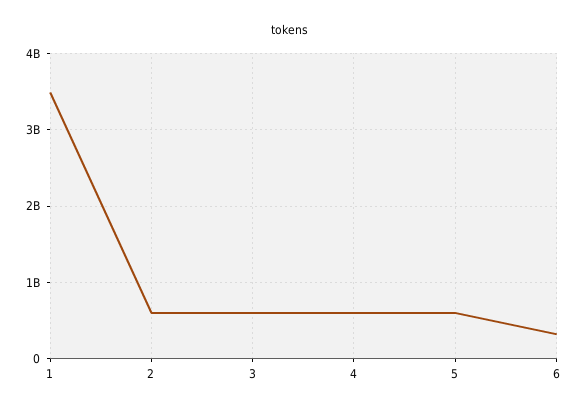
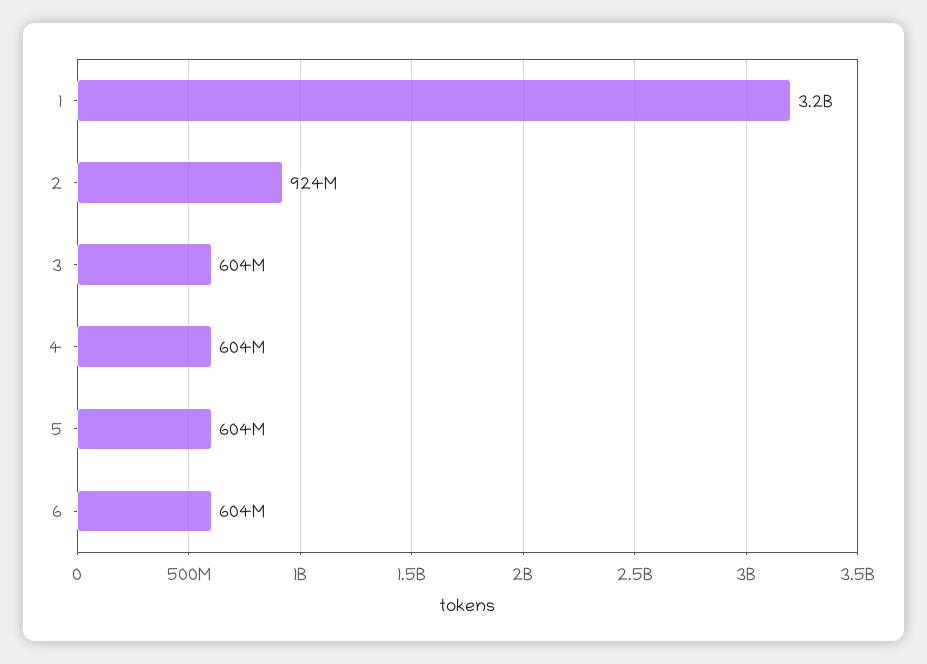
  {
-   "1": 3500000000,
+   "1": 3200000000,
-   "2": 600000000,
+   "2": 924000000,
    "3": 604000000,
    "4": 604000000,
    "5": 604000000,
-   "6": 300000000
+   "6": 604000000
  }

